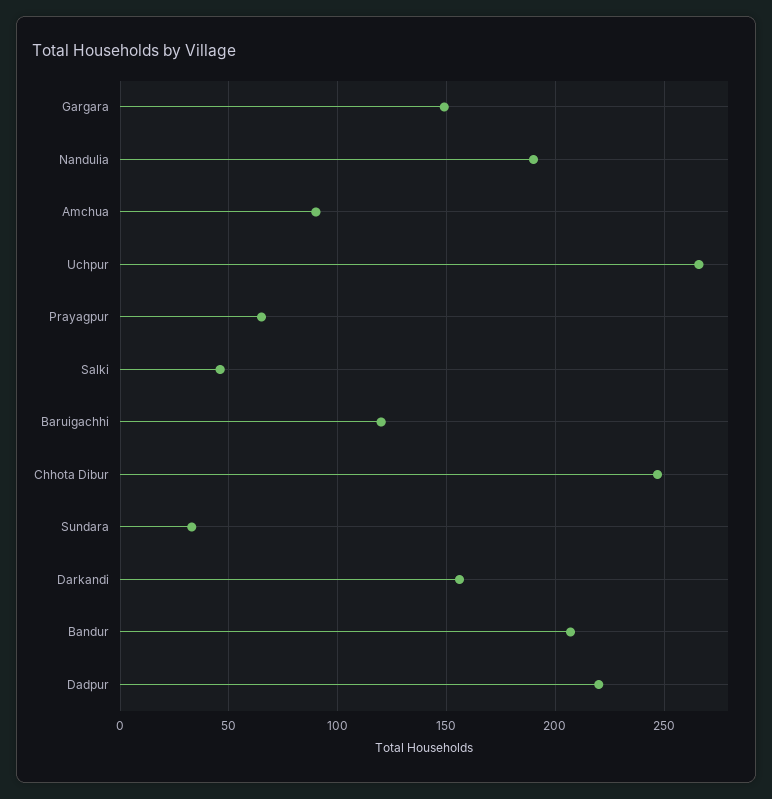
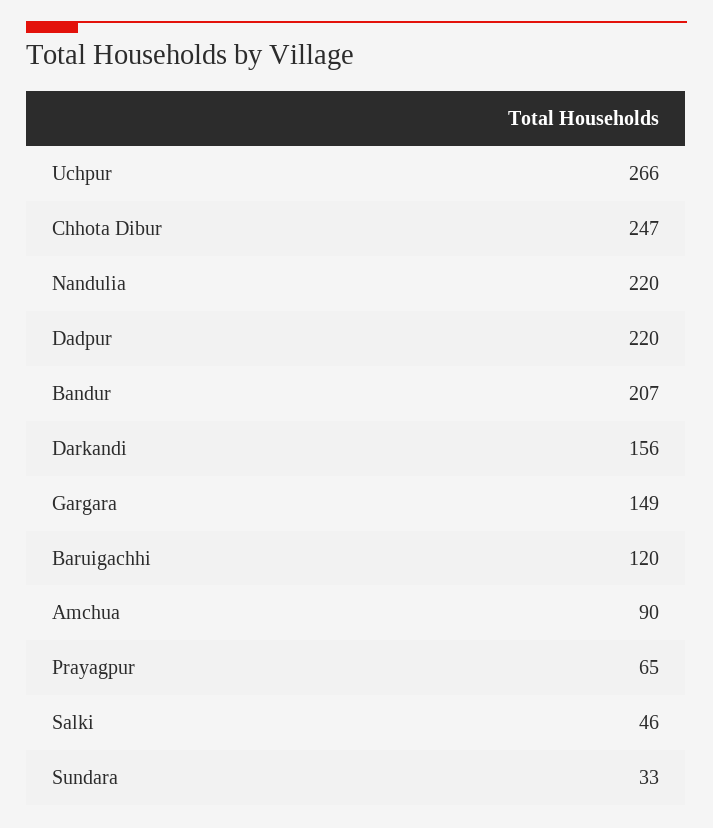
  {
    "Gargara": 149,
-   "Nandulia": 190,
+   "Nandulia": 220,
    "Amchua": 90,
    "Uchpur": 266,
    "Prayagpur": 65,
    "Salki": 46,
    "Baruigachhi": 120,
    "Chhota Dibur": 247,
    "Sundara": 33,
    "Darkandi": 156,
    "Bandur": 207,
    "Dadpur": 220
  }

